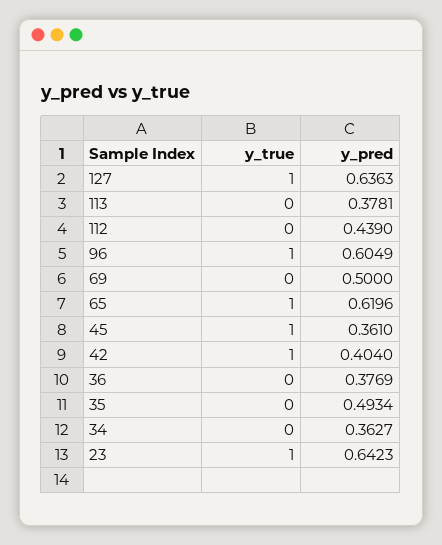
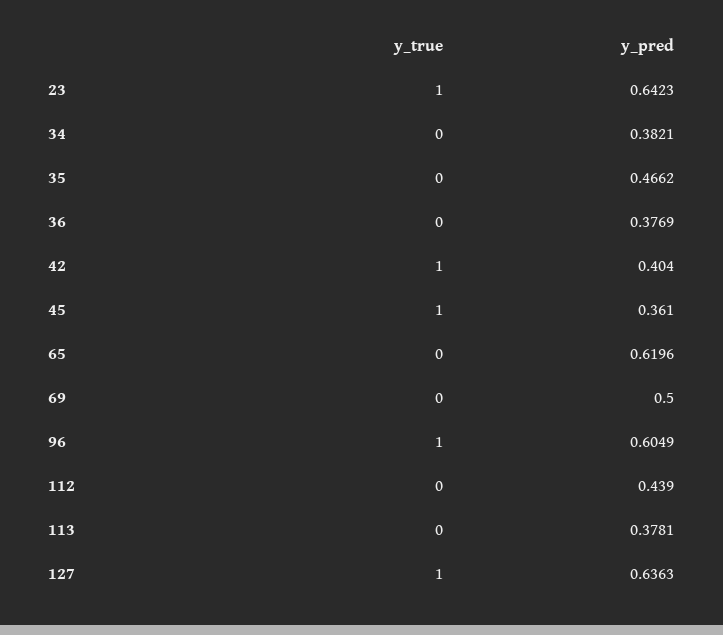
  {
    "y_true": {
      "127": 1,
      "113": 0,
      "112": 0,
      "96": 1,
      "69": 0,
-     "65": 1,
+     "65": 0,
      "45": 1,
      "42": 1,
      "36": 0,
      "35": 0,
      "34": 0,
      "23": 1
    },
    "y_pred": {
      "127": 0.6363,
      "113": 0.3781,
      "112": 0.439,
      "96": 0.6049,
      "69": 0.5,
      "65": 0.6196,
      "45": 0.361,
      "42": 0.404,
      "36": 0.3769,
-     "35": 0.4934,
+     "35": 0.4662,
-     "34": 0.3627,
+     "34": 0.3821,
      "23": 0.6423
    }
  }

